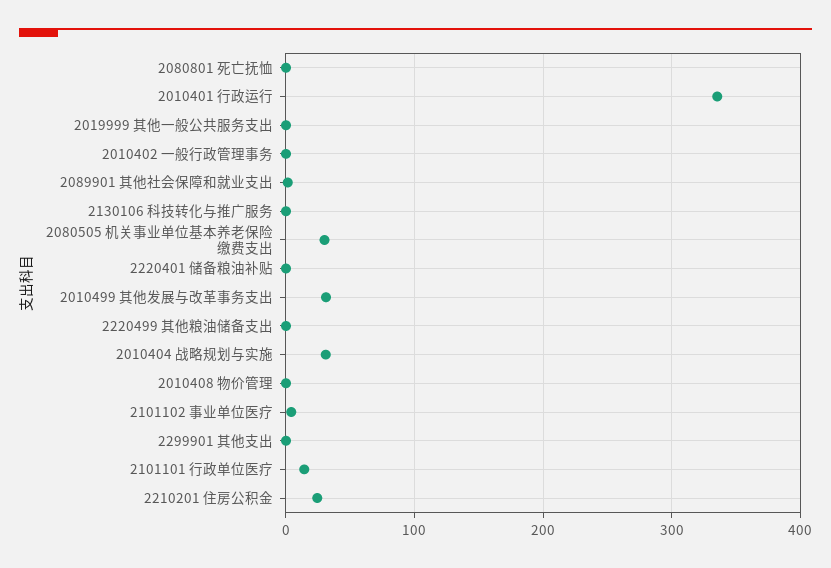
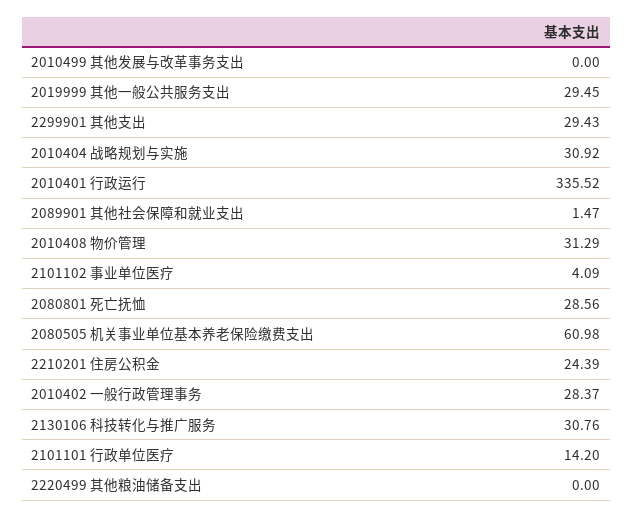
  {
-   "2080801 死亡抚恤": 0,
+   "2080801 死亡抚恤": 28.56,
    "2010401 行政运行": 335.52,
-   "2019999 其他一般公共服务支出": 0,
+   "2019999 其他一般公共服务支出": 29.45,
-   "2010402 一般行政管理事务": 0,
+   "2010402 一般行政管理事务": 28.37,
    "2089901 其他社会保障和就业支出": 1.47,
-   "2130106 科技转化与推广服务": 0,
+   "2130106 科技转化与推广服务": 30.76,
-   "2080505 机关事业单位基本养老保险缴费支出": 30,
+   "2080505 机关事业单位基本养老保险缴费支出": 60.98,
-   "2220401 储备粮油补贴": 0,
-   "2010499 其他发展与改革事务支出": 30,
+   "2010499 其他发展与改革事务支出": 0,
    "2220499 其他粮油储备支出": 0,
    "2010404 战略规划与实施": 30.92,
-   "2010408 物价管理": 0,
+   "2010408 物价管理": 31.29,
    "2101102 事业单位医疗": 4.09,
-   "2299901 其他支出": 0,
+   "2299901 其他支出": 29.43,
    "2101101 行政单位医疗": 14.2,
    "2210201 住房公积金": 24.39
  }

